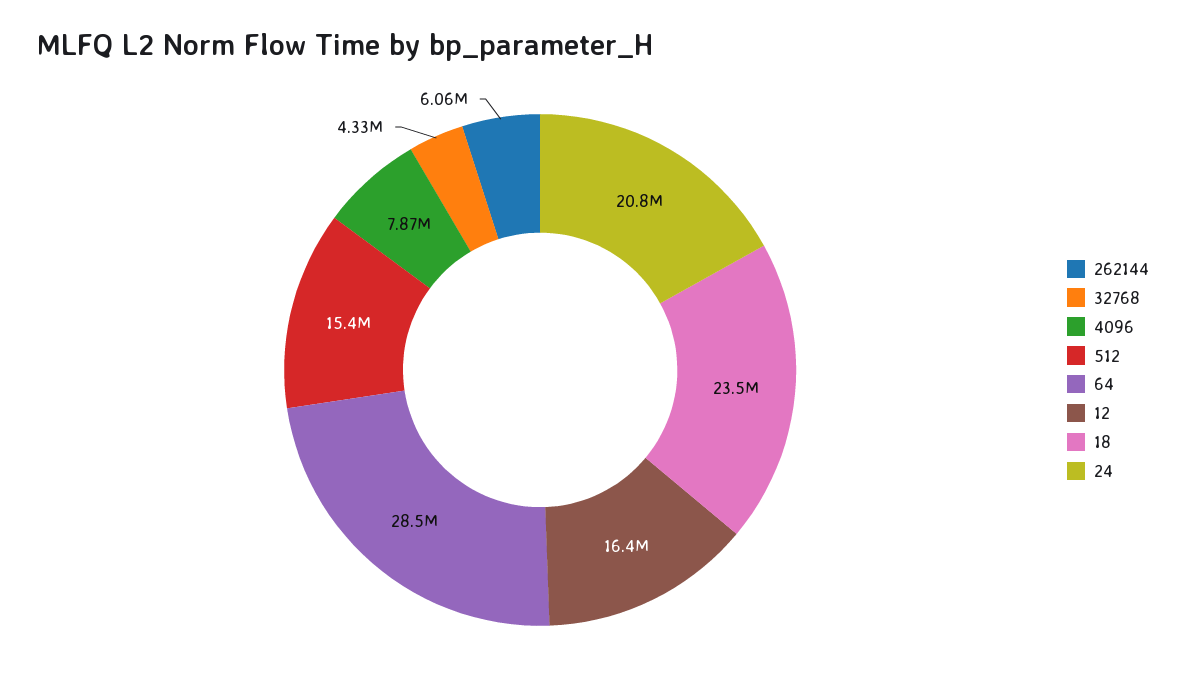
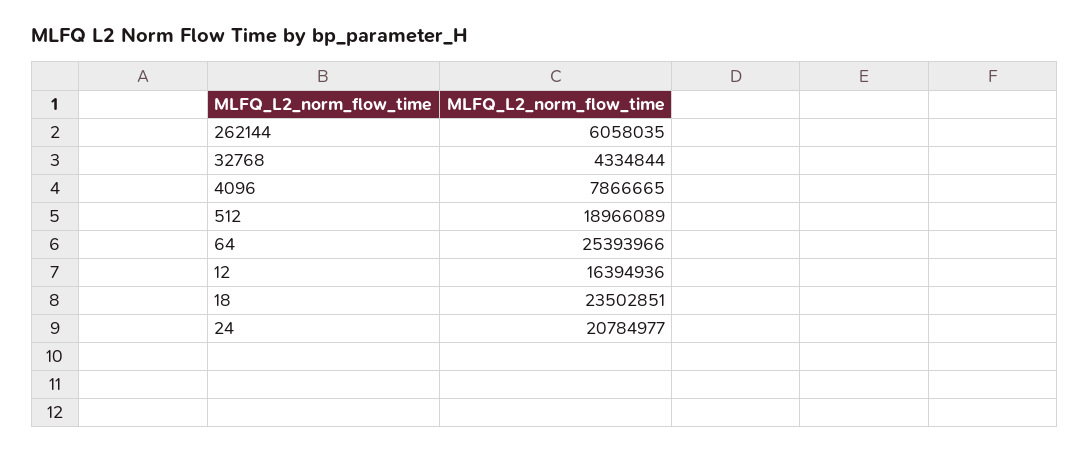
  {
    "262144": 6058035,
    "32768": 4334844,
    "4096": 7866665,
-   "512": 15400000,
+   "512": 18966089,
-   "64": 28500000,
+   "64": 25393966,
    "12": 16394936,
    "18": 23502851,
    "24": 20784977
  }

